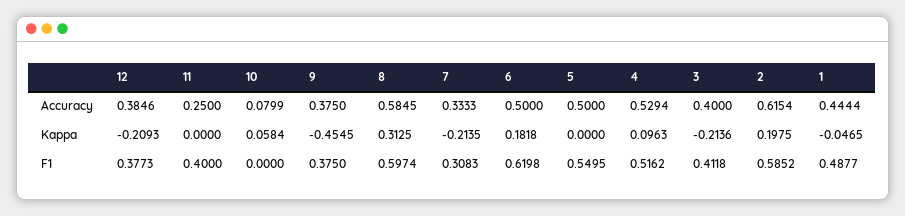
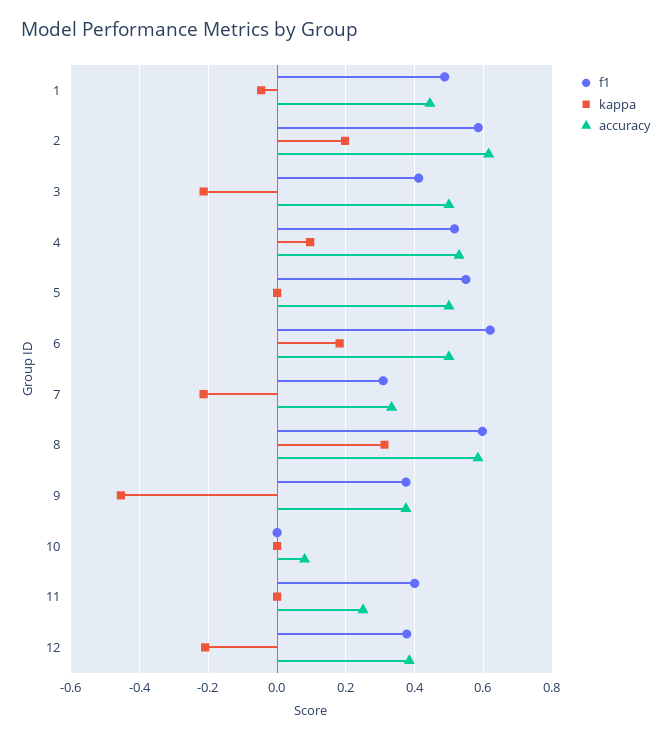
  {
    "Accuracy": {
      "12": 0.3846,
      "11": 0.25,
      "10": 0.0799,
      "9": 0.375,
      "8": 0.5845,
      "7": 0.3333,
      "6": 0.5,
      "5": 0.5,
      "4": 0.5294,
-     "3": 0.4,
+     "3": 0.5,
      "2": 0.6154,
      "1": 0.4444
    },
    "Kappa": {
      "12": -0.2093,
      "11": 0,
-     "10": 0.0584,
+     "10": 0,
      "9": -0.4545,
      "8": 0.3125,
      "7": -0.2135,
      "6": 0.1818,
      "5": 0,
      "4": 0.0963,
      "3": -0.2136,
      "2": 0.1975,
      "1": -0.0465
    },
    "F1": {
      "12": 0.3773,
      "11": 0.4,
      "10": 0,
      "9": 0.375,
      "8": 0.5974,
      "7": 0.3083,
      "6": 0.6198,
      "5": 0.5495,
      "4": 0.5162,
      "3": 0.4118,
      "2": 0.5852,
      "1": 0.4877
    }
  }

